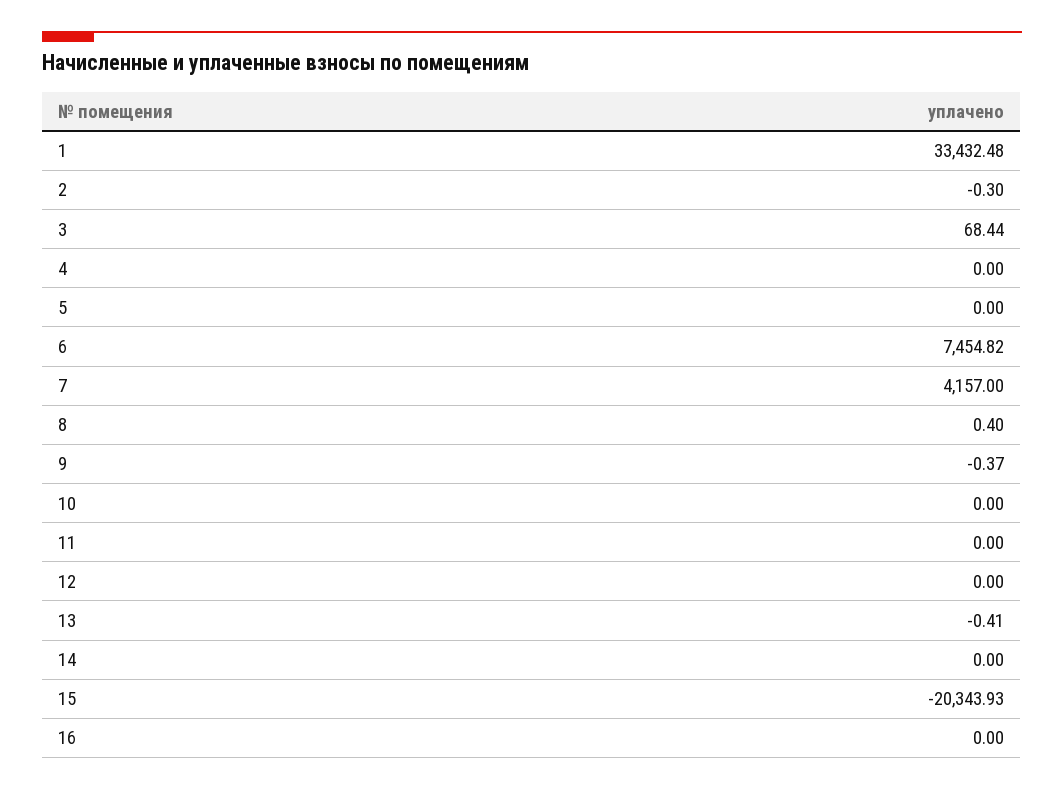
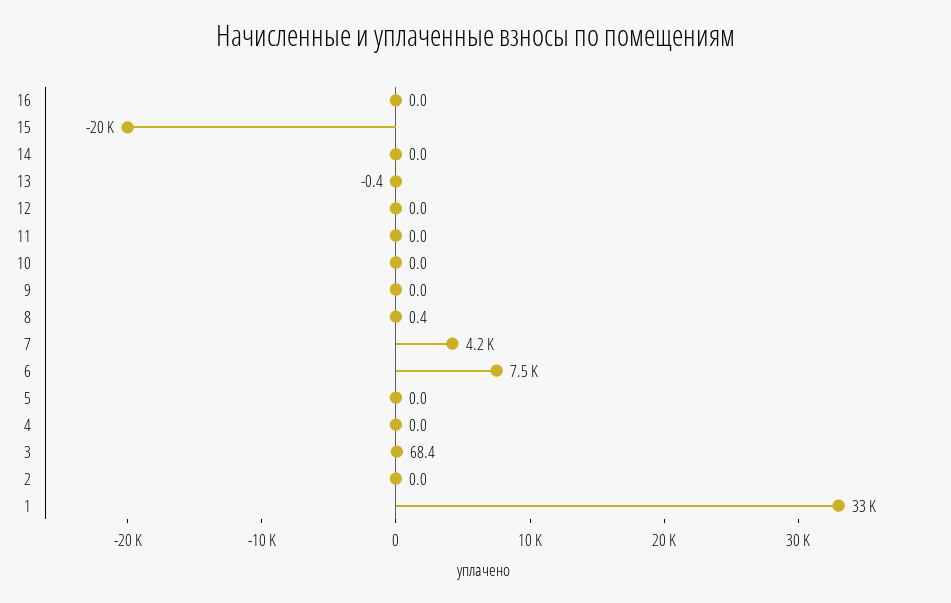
  {
    "1": 33432.48,
-   "2": -0.3,
+   "2": 0,
    "3": 68.44,
    "4": 0,
    "5": 0,
    "6": 7454.82,
    "7": 4157,
    "8": 0.4,
-   "9": -0.37,
+   "9": 0,
    "10": 0,
    "11": 0,
    "12": 0,
    "13": -0.41,
    "14": 0,
    "15": -20343.93,
    "16": 0
  }

